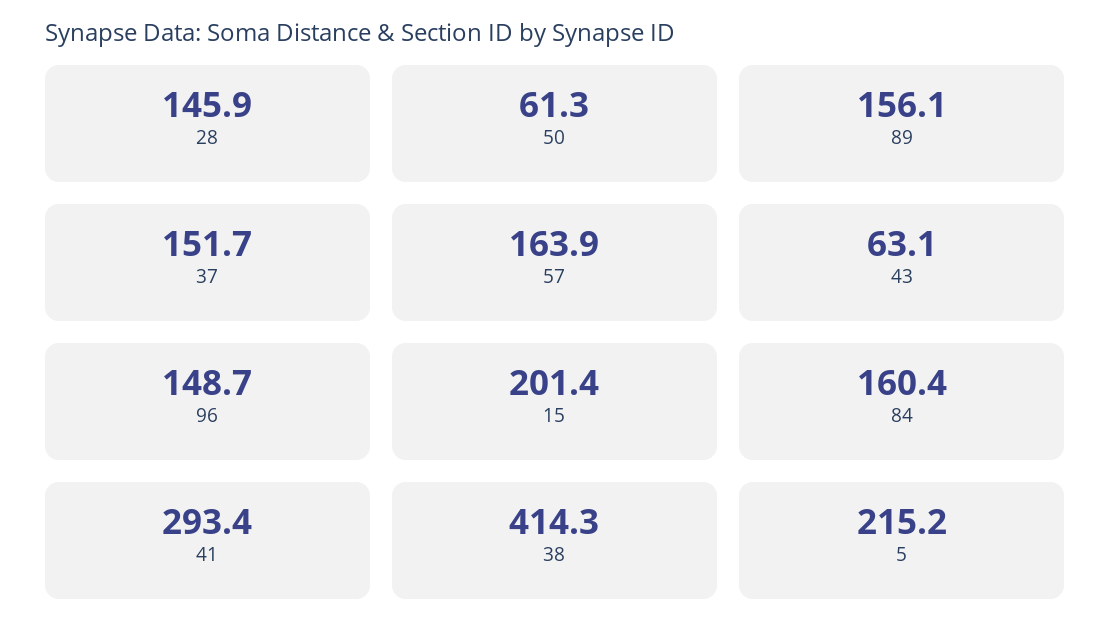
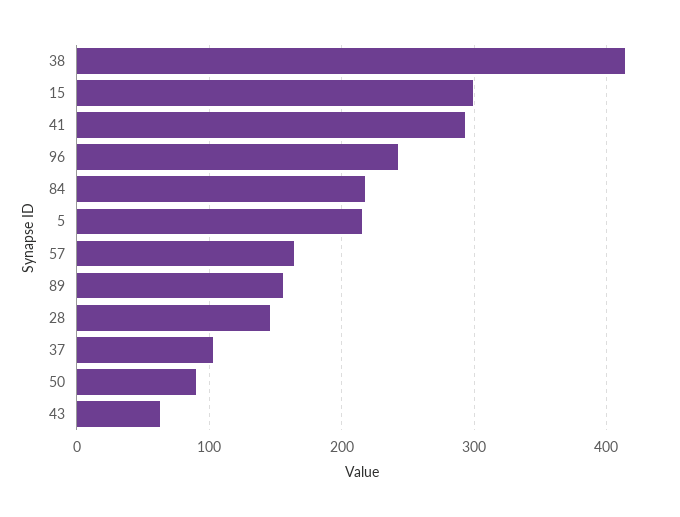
  {
    "28": 145.9,
-   "50": 61.3,
+   "50": 90,
    "89": 156.1,
-   "37": 151.7,
+   "37": 100,
    "57": 163.9,
    "43": 63.1,
-   "96": 148.7,
+   "96": 240,
-   "15": 201.4,
+   "15": 300,
-   "84": 160.4,
+   "84": 220,
    "41": 293.4,
    "38": 414.3,
    "5": 215.2
  }

